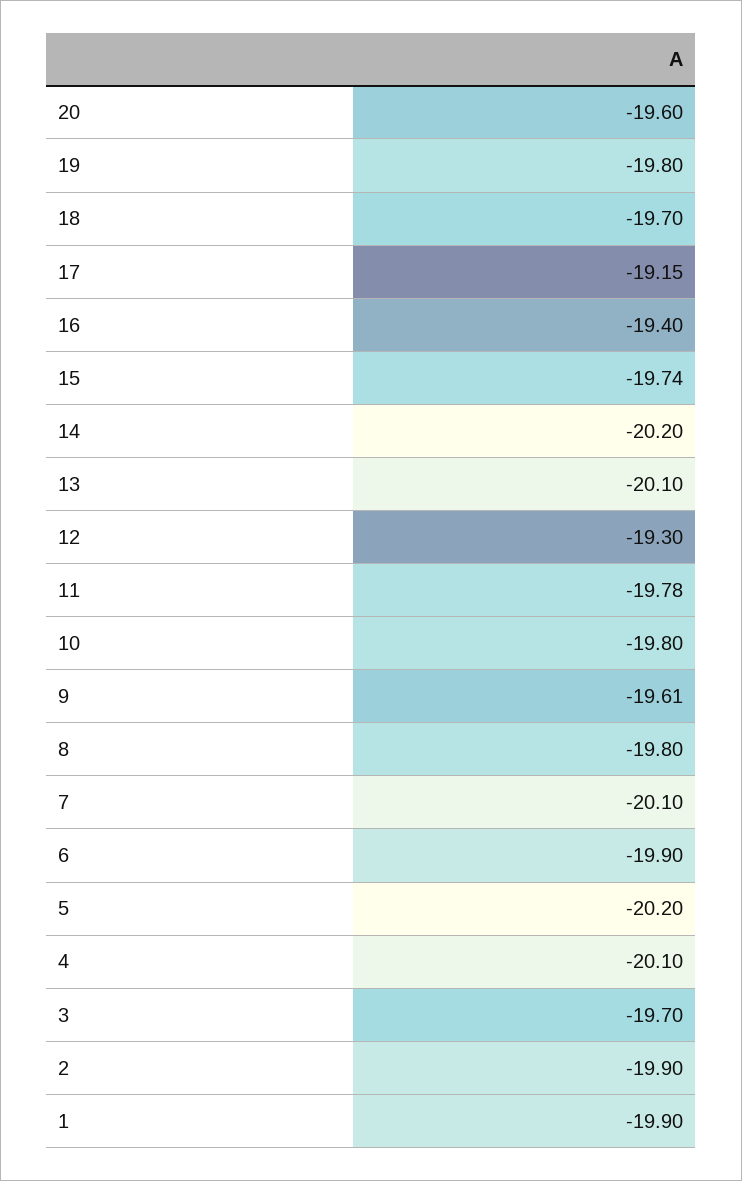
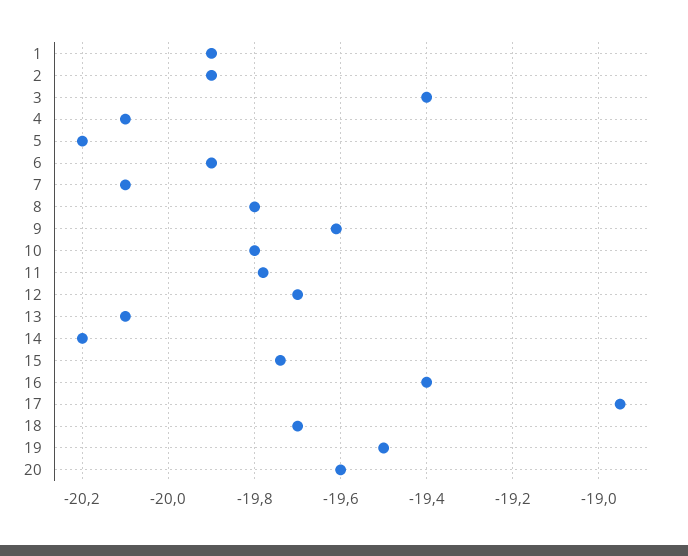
  {
    "20": -19.6,
-   "19": -19.8,
+   "19": -19.5,
    "18": -19.7,
-   "17": -19.15,
+   "17": -18.95,
    "16": -19.4,
    "15": -19.74,
    "14": -20.2,
    "13": -20.1,
-   "12": -19.3,
+   "12": -19.7,
    "11": -19.78,
    "10": -19.8,
    "9": -19.61,
    "8": -19.8,
    "7": -20.1,
    "6": -19.9,
    "5": -20.2,
    "4": -20.1,
-   "3": -19.7,
+   "3": -19.4,
    "2": -19.9,
    "1": -19.9
  }

